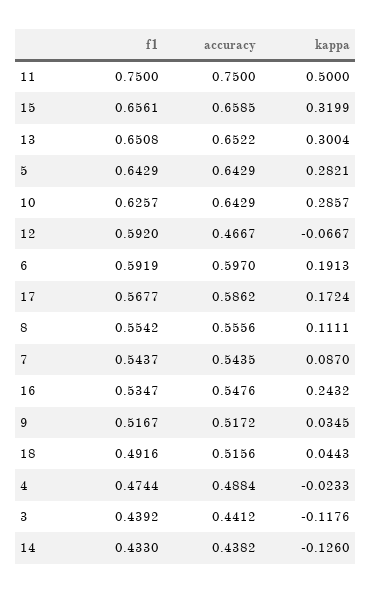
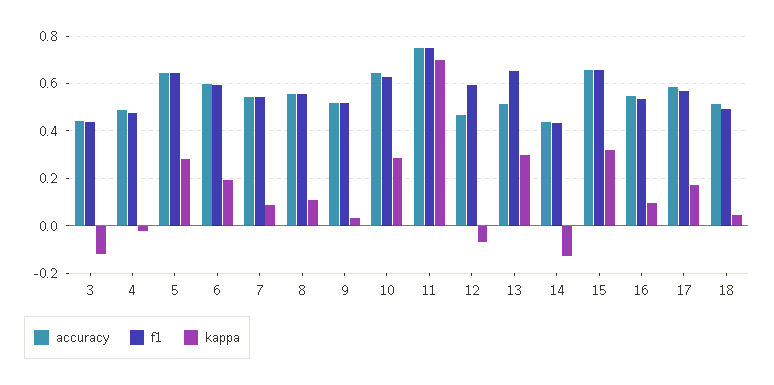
  {
    "f1": {
      "11": 0.75,
      "15": 0.6561,
      "13": 0.6508,
      "5": 0.6429,
      "10": 0.6257,
      "12": 0.592,
      "6": 0.5919,
      "17": 0.5677,
      "8": 0.5542,
      "7": 0.5437,
      "16": 0.5347,
      "9": 0.5167,
      "18": 0.4916,
      "4": 0.4744,
      "3": 0.4392,
      "14": 0.433
    },
    "accuracy": {
      "11": 0.75,
      "15": 0.6585,
-     "13": 0.6522,
+     "13": 0.5,
      "5": 0.6429,
      "10": 0.6429,
      "12": 0.4667,
      "6": 0.597,
      "17": 0.5862,
      "8": 0.5556,
      "7": 0.5435,
      "16": 0.5476,
      "9": 0.5172,
      "18": 0.5156,
      "4": 0.4884,
      "3": 0.4412,
      "14": 0.4382
    },
    "kappa": {
-     "11": 0.5,
+     "11": 0.7,
      "15": 0.3199,
      "13": 0.3004,
      "5": 0.2821,
      "10": 0.2857,
      "12": -0.0667,
      "6": 0.1913,
      "17": 0.1724,
      "8": 0.1111,
      "7": 0.087,
-     "16": 0.2432,
+     "16": 0.1,
      "9": 0.0345,
      "18": 0.0443,
      "4": -0.0233,
      "3": -0.1176,
      "14": -0.126
    }
  }

